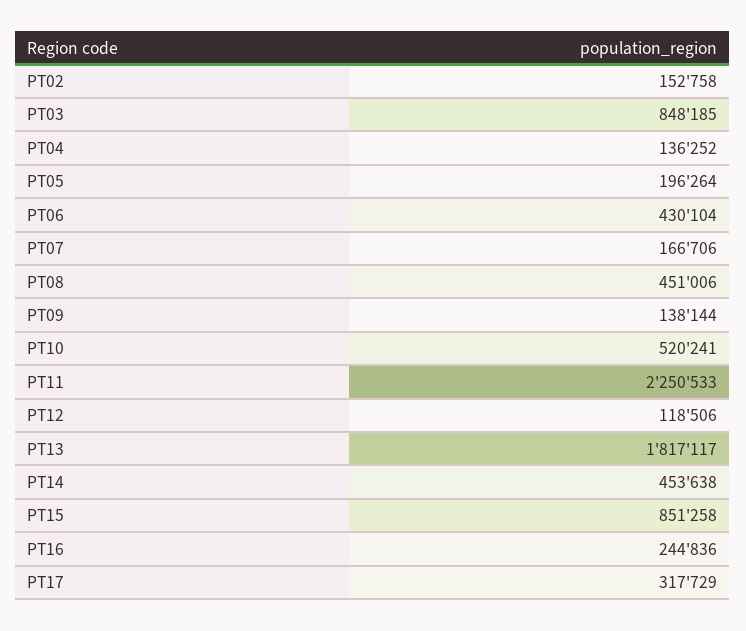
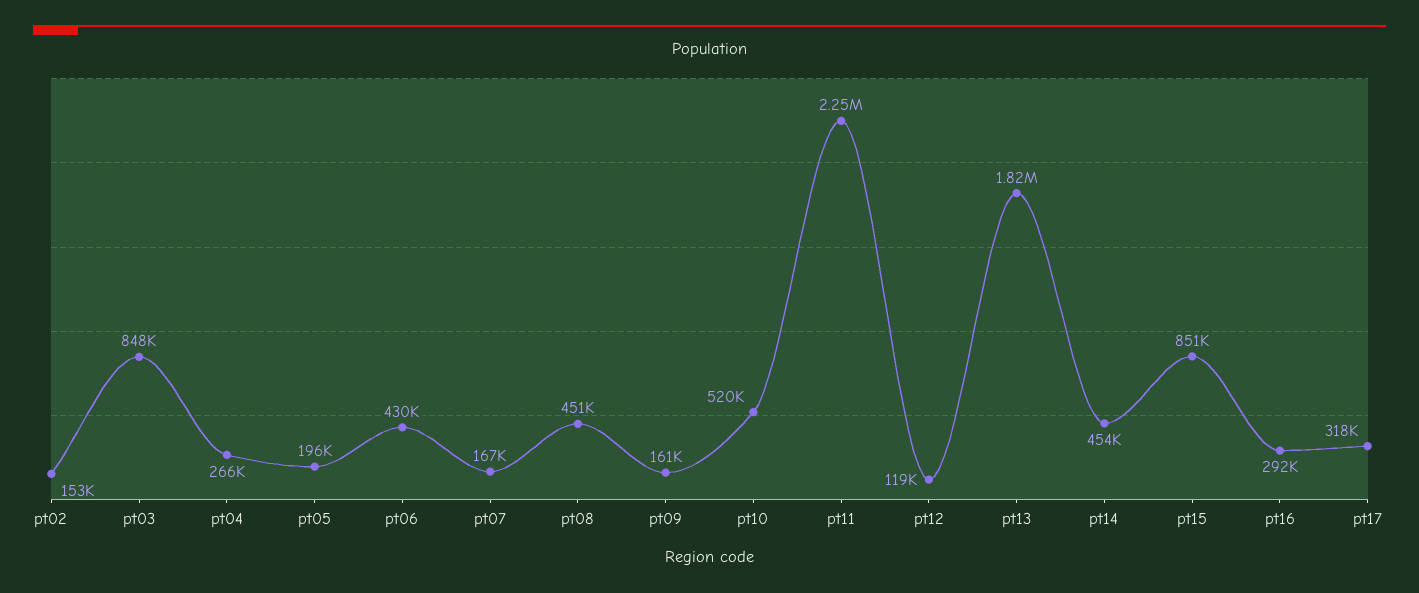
  {
    "PT02": 152758,
    "PT03": 848185,
-   "PT04": 136252,
+   "PT04": 266000,
    "PT05": 196264,
    "PT06": 430104,
    "PT07": 166706,
    "PT08": 451006,
-   "PT09": 138144,
+   "PT09": 161000,
    "PT10": 520241,
    "PT11": 2250533,
    "PT12": 118506,
    "PT13": 1817117,
    "PT14": 453638,
    "PT15": 851258,
-   "PT16": 244836,
+   "PT16": 292000,
    "PT17": 317729
  }

